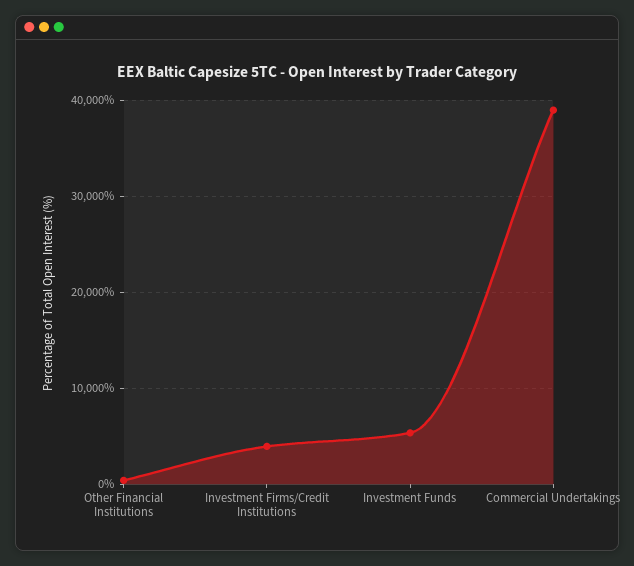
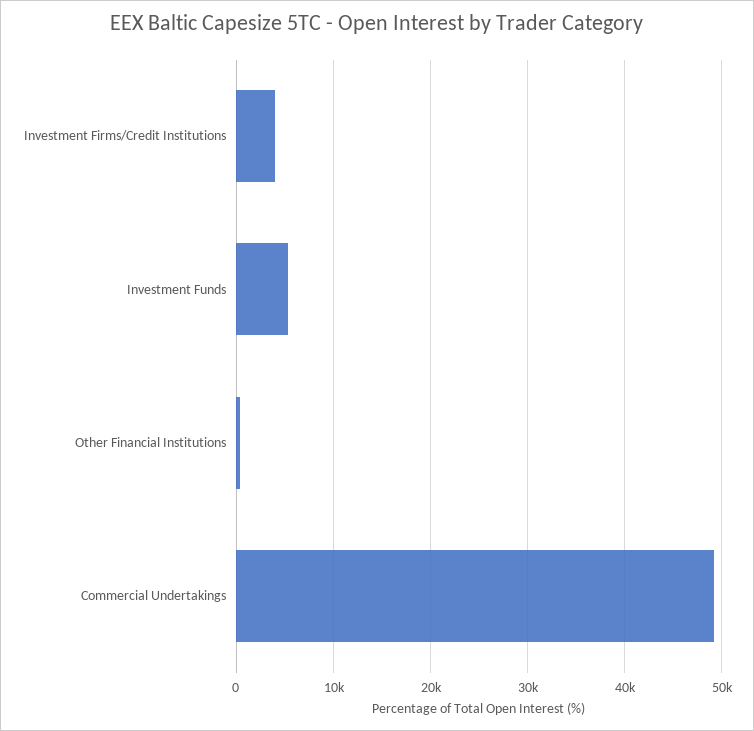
  {
    "Other Financial Institutions": 0,
    "Investment Firms/Credit Institutions": 4000,
    "Investment Funds": 5000,
-   "Commercial Undertakings": 39000
+   "Commercial Undertakings": 49000
  }

